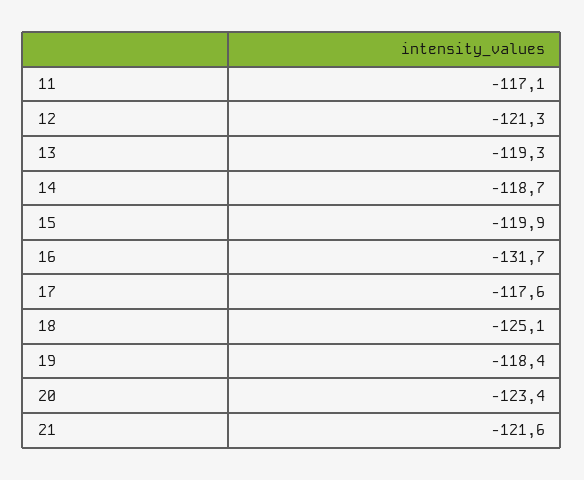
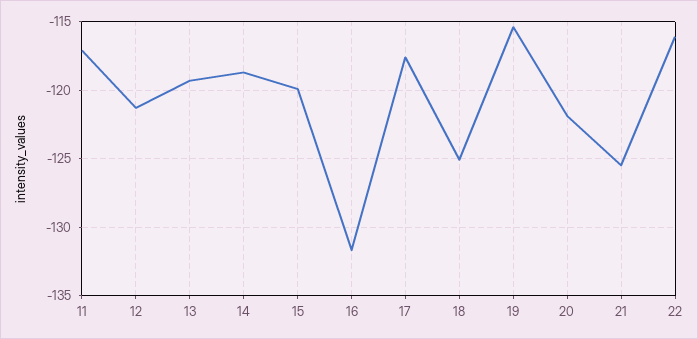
  {
    "11": -117.1,
    "12": -121.3,
    "13": -119.3,
    "14": -118.7,
    "15": -119.9,
    "16": -131.7,
    "17": -117.6,
    "18": -125.1,
-   "19": -118.4,
+   "19": -115.5,
-   "20": -123.4,
+   "20": -122,
-   "21": -121.6
+   "21": -125.5,
+   "22": -116
  }

